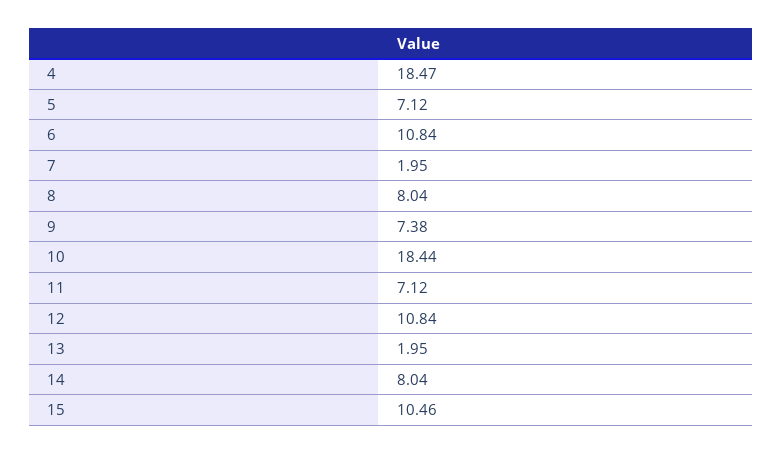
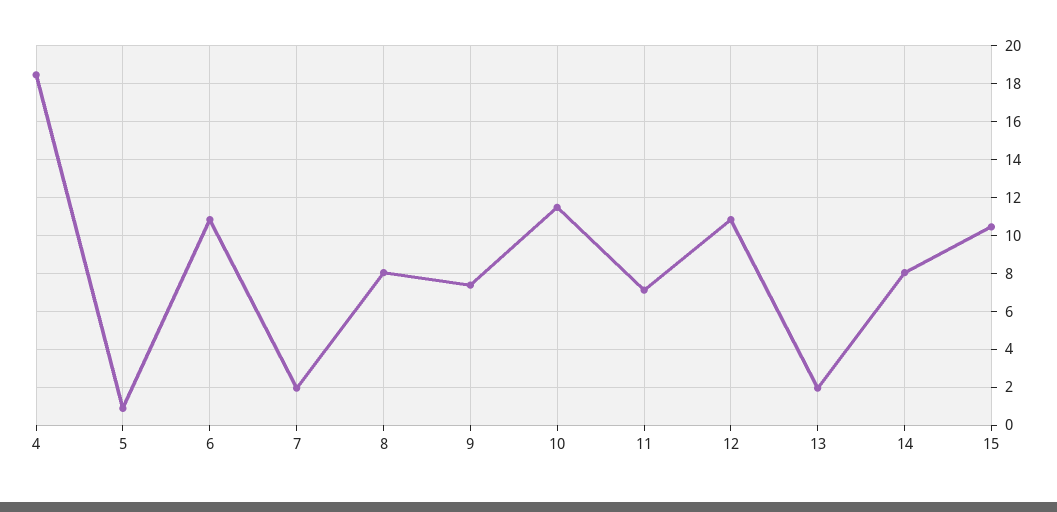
  {
    "4": 18.47,
-   "5": 7.12,
+   "5": 1,
    "6": 10.84,
    "7": 1.95,
    "8": 8.04,
    "9": 7.38,
-   "10": 18.44,
+   "10": 11.5,
    "11": 7.12,
    "12": 10.84,
    "13": 1.95,
    "14": 8.04,
    "15": 10.46
  }

